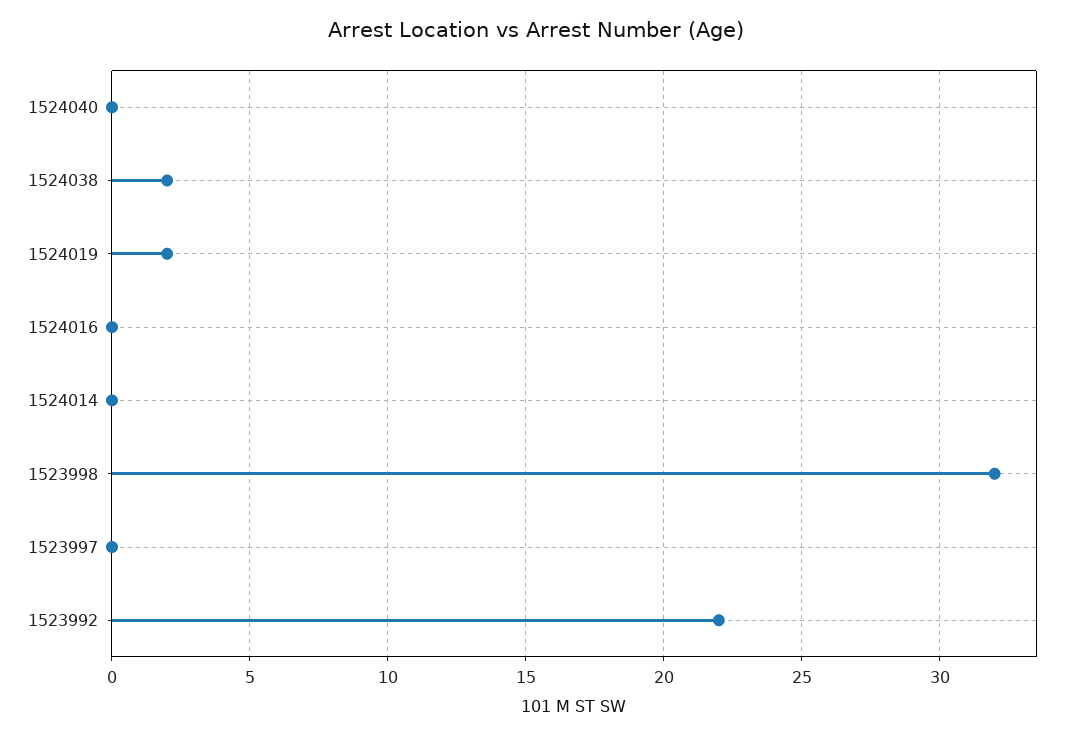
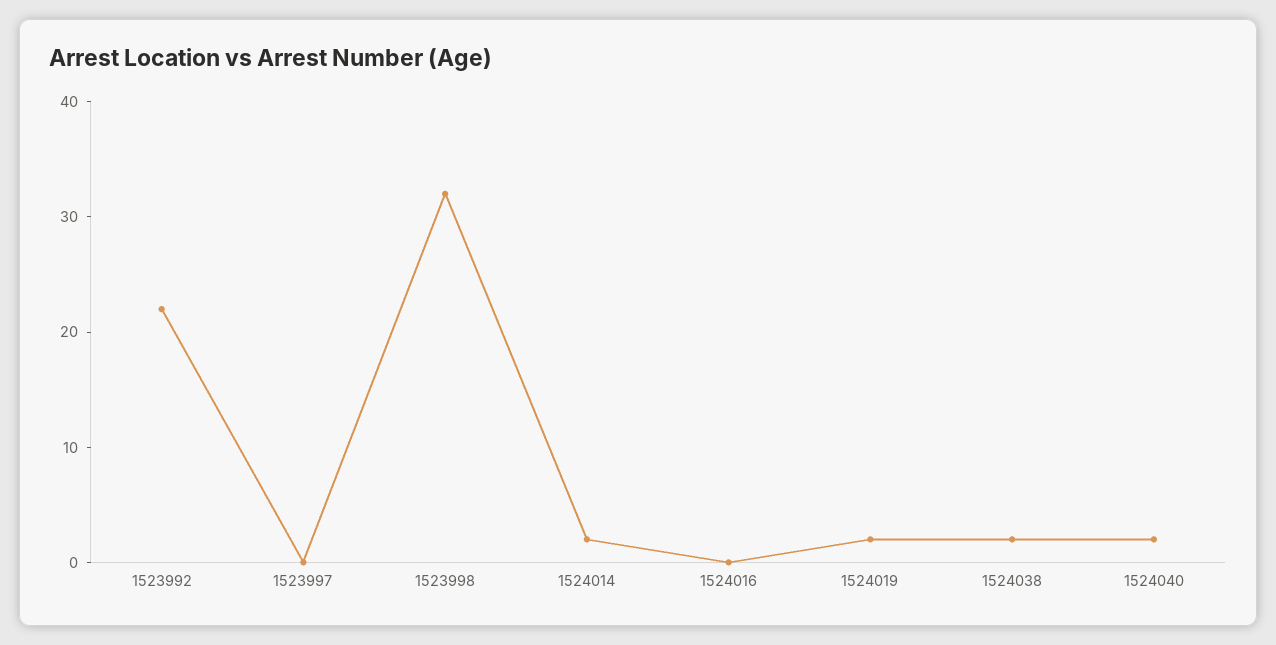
  {
-   "1524040": 0,
+   "1524040": 2,
    "1524038": 2,
    "1524019": 2,
    "1524016": 0,
-   "1524014": 0,
+   "1524014": 2,
    "1523998": 32,
    "1523997": 0,
    "1523992": 22
  }

